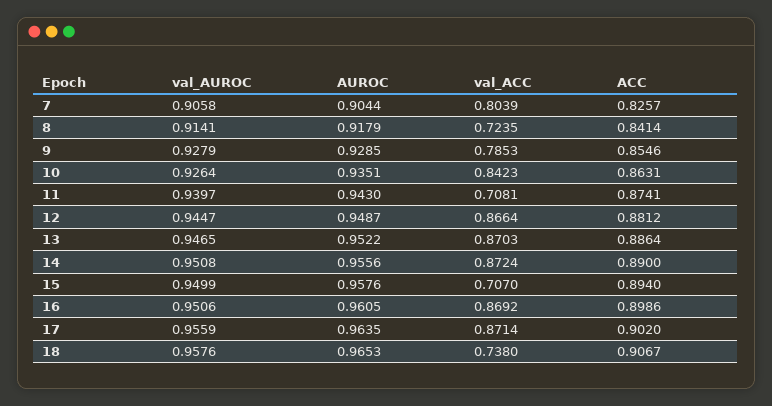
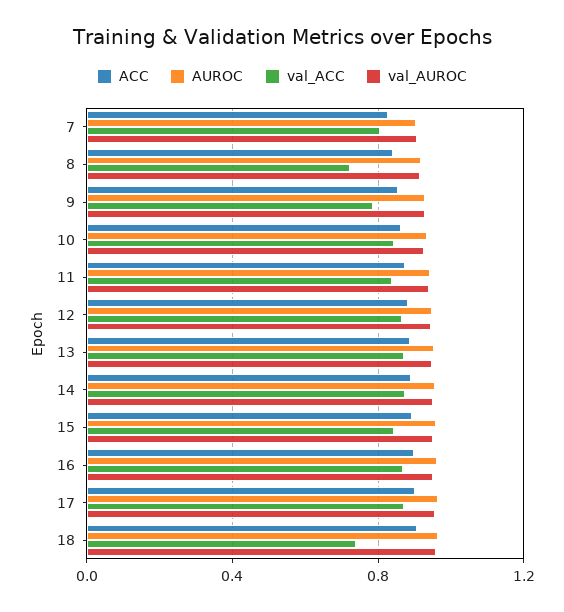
  {
    "val_AUROC": {
      "7": 0.9058,
      "8": 0.9141,
      "9": 0.9279,
      "10": 0.9264,
      "11": 0.9397,
      "12": 0.9447,
      "13": 0.9465,
      "14": 0.9508,
      "15": 0.9499,
      "16": 0.9506,
      "17": 0.9559,
      "18": 0.9576
    },
    "AUROC": {
      "7": 0.9044,
      "8": 0.9179,
      "9": 0.9285,
      "10": 0.9351,
      "11": 0.943,
      "12": 0.9487,
      "13": 0.9522,
      "14": 0.9556,
      "15": 0.9576,
      "16": 0.9605,
      "17": 0.9635,
      "18": 0.9653
    },
    "val_ACC": {
      "7": 0.8039,
      "8": 0.7235,
      "9": 0.7853,
      "10": 0.8423,
-     "11": 0.7081,
+     "11": 0.85,
      "12": 0.8664,
      "13": 0.8703,
      "14": 0.8724,
-     "15": 0.707,
+     "15": 0.85,
      "16": 0.8692,
      "17": 0.8714,
      "18": 0.738
    },
    "ACC": {
      "7": 0.8257,
      "8": 0.8414,
      "9": 0.8546,
      "10": 0.8631,
      "11": 0.8741,
      "12": 0.8812,
      "13": 0.8864,
      "14": 0.89,
      "15": 0.894,
      "16": 0.8986,
      "17": 0.902,
      "18": 0.9067
    }
  }

